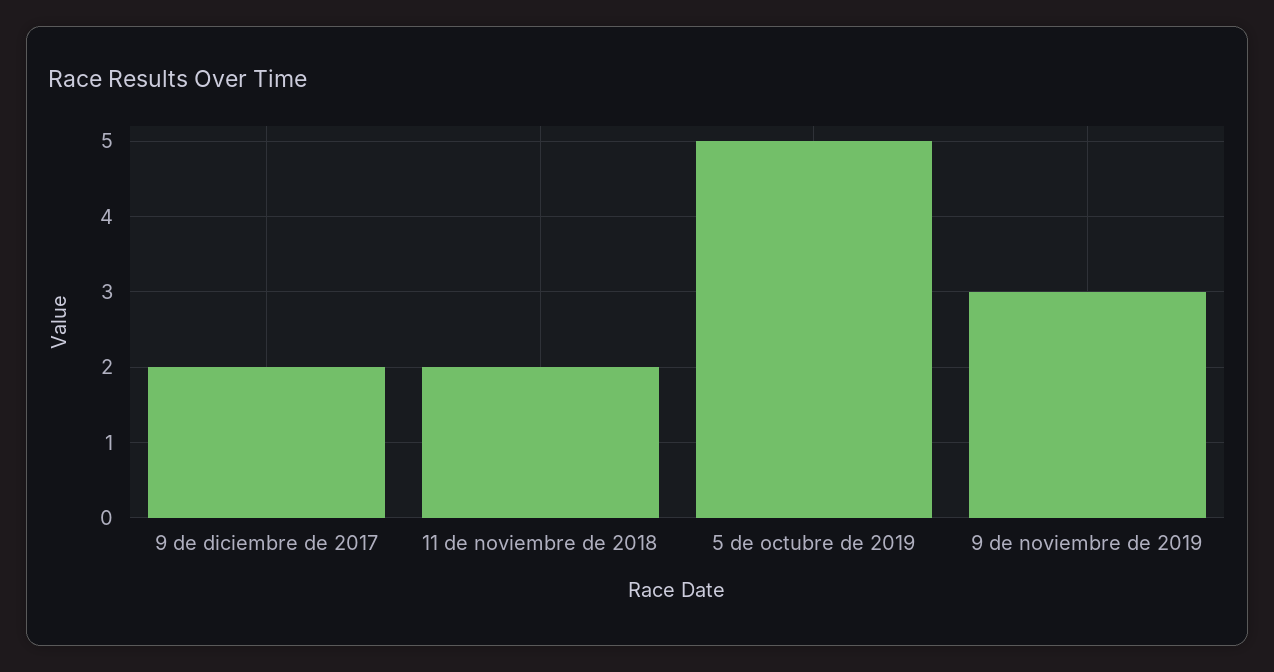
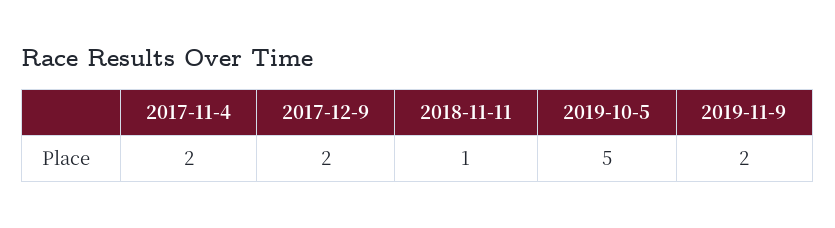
  {
    "9 de diciembre de 2017": 2,
-   "11 de noviembre de 2018": 2,
+   "11 de noviembre de 2018": 1,
    "5 de octubre de 2019": 5,
-   "9 de noviembre de 2019": 3
+   "9 de noviembre de 2019": 2,
+   "2017-11-4": 2
  }

